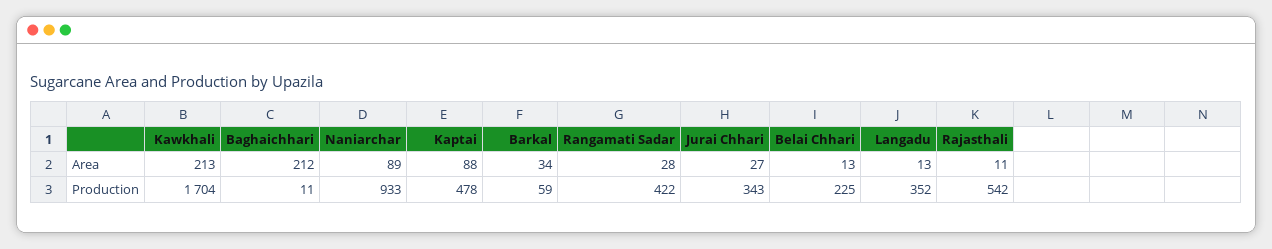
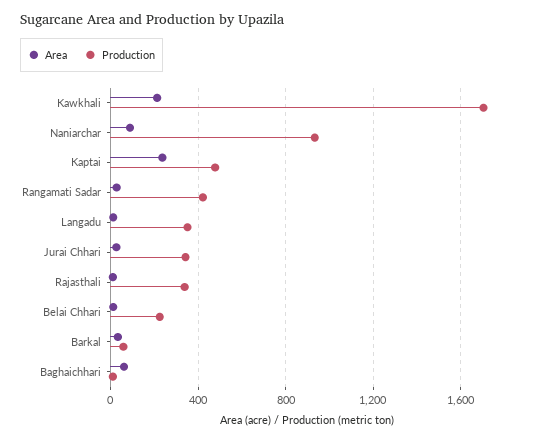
  {
    "Area": {
      "Kawkhali": 213,
-     "Baghaichhari": 212,
+     "Baghaichhari": 50,
      "Naniarchar": 89,
-     "Kaptai": 88,
+     "Kaptai": 250,
      "Barkal": 34,
      "Rangamati Sadar": 28,
      "Jurai Chhari": 27,
      "Belai Chhari": 13,
      "Langadu": 13,
      "Rajasthali": 11
    },
    "Production": {
      "Kawkhali": 1704,
      "Baghaichhari": 11,
      "Naniarchar": 933,
      "Kaptai": 478,
      "Barkal": 59,
      "Rangamati Sadar": 422,
      "Jurai Chhari": 343,
      "Belai Chhari": 225,
      "Langadu": 352,
-     "Rajasthali": 542
+     "Rajasthali": 350
    }
  }

